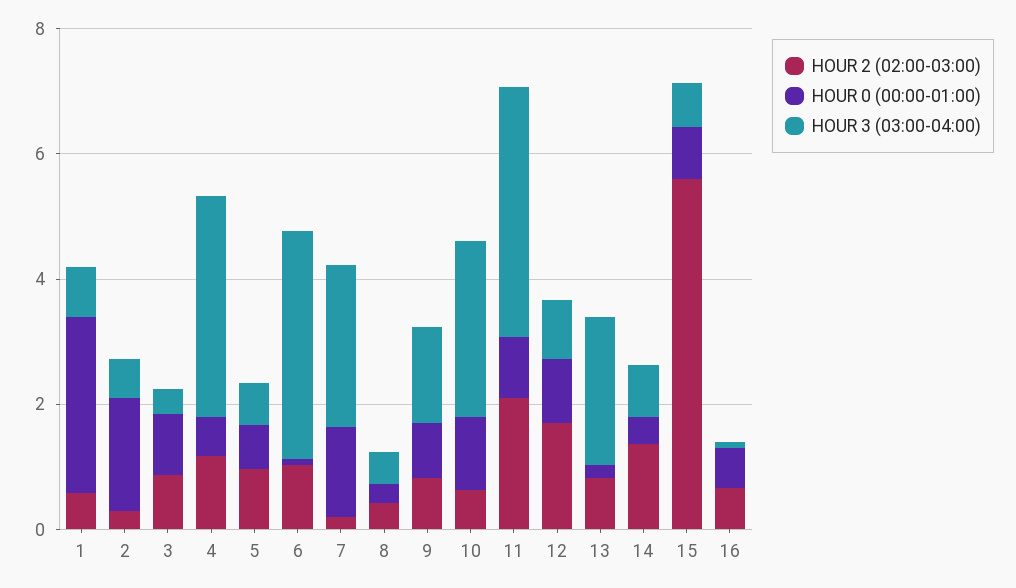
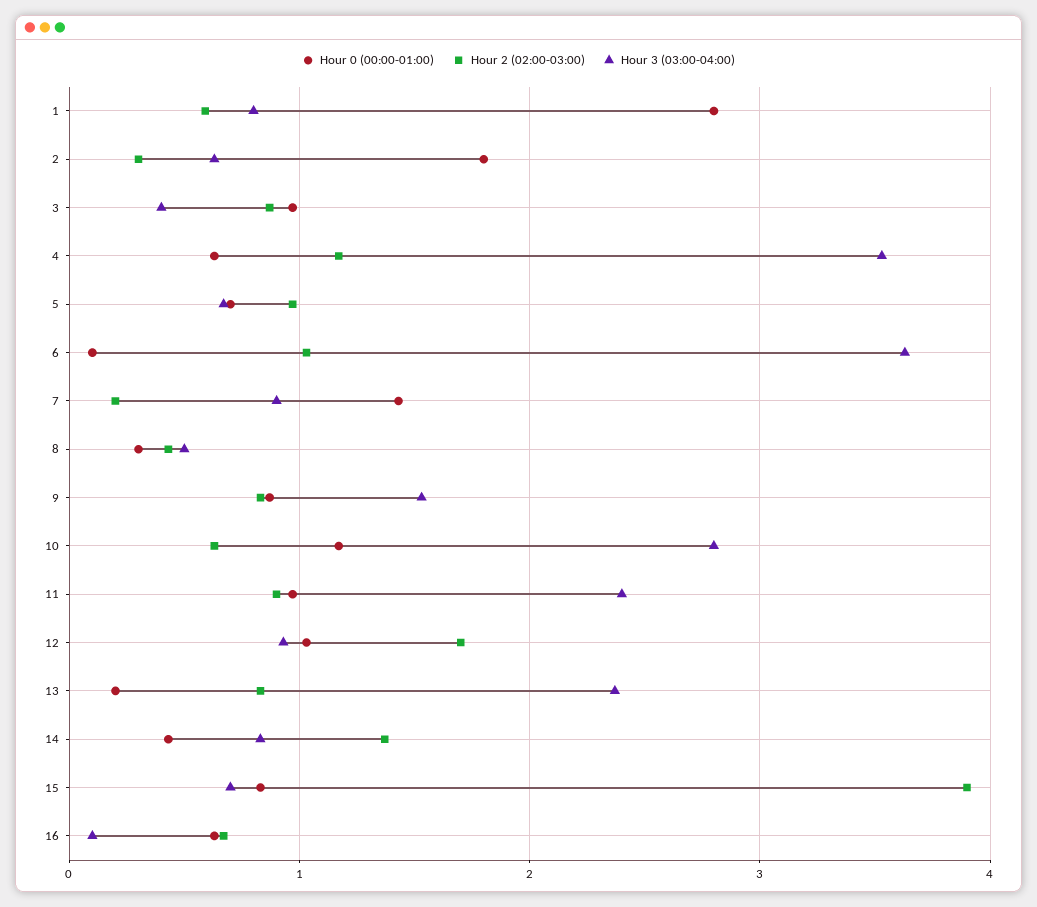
  {
    "HOUR 2 (02:00-03:00)": {
      "1": 0.6,
      "2": 0.3,
      "3": 0.9,
      "4": 1.2,
      "5": 1,
      "6": 1,
      "7": 0.2,
      "8": 0.4,
      "9": 0.8,
      "10": 0.6,
-     "11": 2,
+     "11": 0.9,
      "12": 1.7,
      "13": 0.8,
      "14": 1.4,
-     "15": 5.5,
+     "15": 3.9,
      "16": 0.7
    },
    "HOUR 0 (00:00-01:00)": {
      "1": 2.8,
      "2": 1.8,
      "3": 1,
      "4": 0.6,
      "5": 0.7,
      "6": 0.1,
      "7": 1.4,
      "8": 0.3,
      "9": 0.9,
      "10": 1.2,
      "11": 1,
      "12": 1,
      "13": 0.2,
      "14": 0.4,
      "15": 0.8,
      "16": 0.6
    },
    "HOUR 3 (03:00-04:00)": {
      "1": 0.8,
      "2": 0.6,
      "3": 0.4,
      "4": 3.5,
      "5": 0.7,
      "6": 3.6,
-     "7": 2.5,
+     "7": 0.9,
      "8": 0.5,
      "9": 1.5,
      "10": 2.8,
-     "11": 4,
+     "11": 2.4,
      "12": 0.9,
      "13": 2.4,
      "14": 0.8,
      "15": 0.7,
      "16": 0.1
    }
  }

